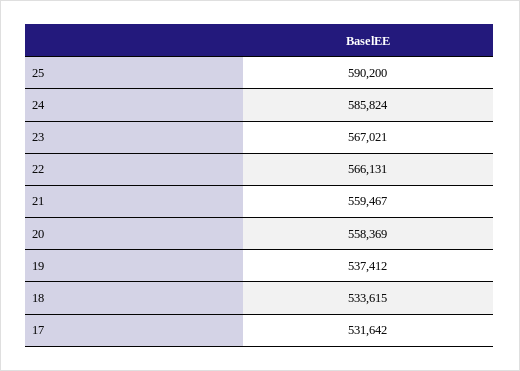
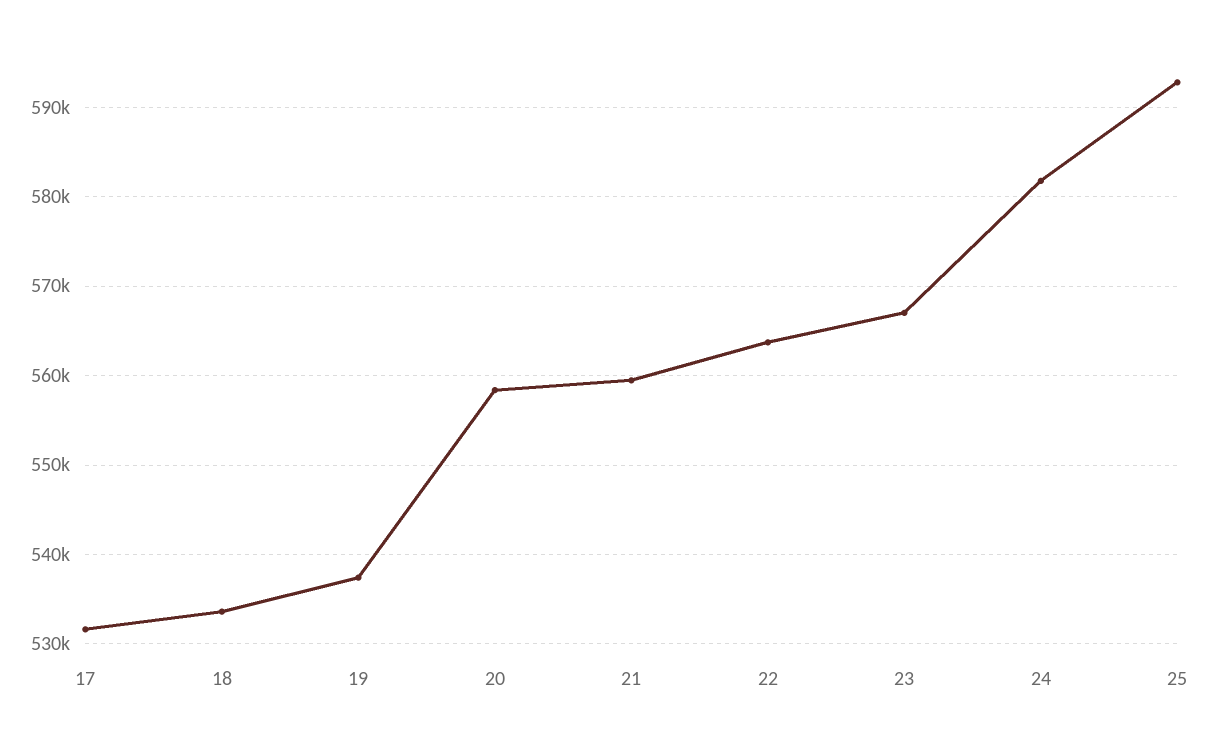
  {
-   "25": 590200,
+   "25": 593000,
-   "24": 585824,
+   "24": 582000,
    "23": 567021,
-   "22": 566131,
+   "22": 564000,
    "21": 559467,
    "20": 558369,
    "19": 537412,
    "18": 533615,
    "17": 531642
  }

